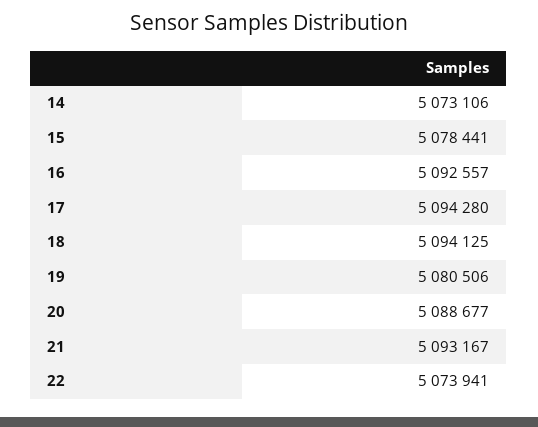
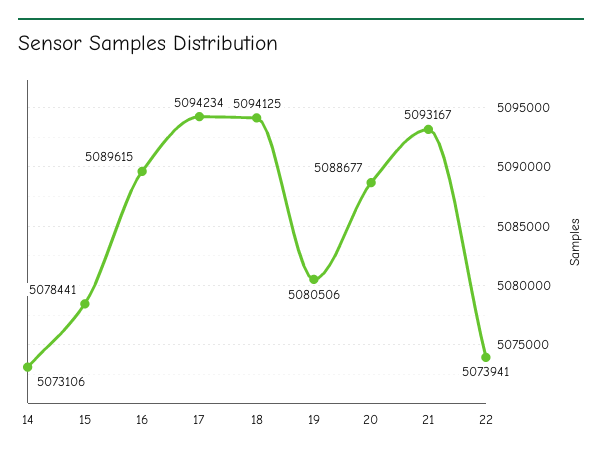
  {
    "14": 5073106,
    "15": 5078441,
-   "16": 5092557,
+   "16": 5089615,
-   "17": 5094280,
+   "17": 5094234,
    "18": 5094125,
    "19": 5080506,
    "20": 5088677,
    "21": 5093167,
    "22": 5073941
  }

